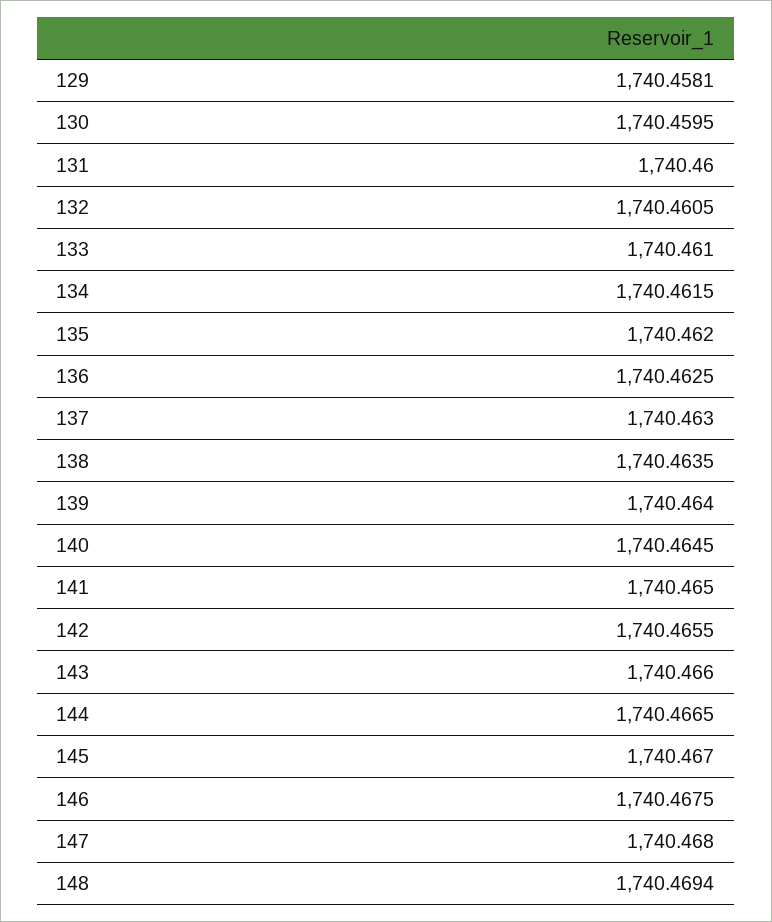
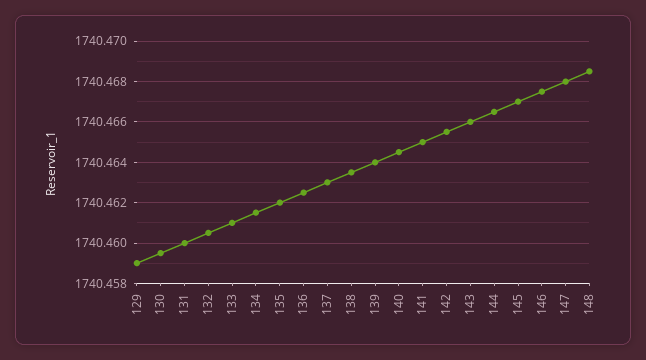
  {
-   "129": 1740.4581,
+   "129": 1740.459,
    "130": 1740.4595,
    "131": 1740.46,
    "132": 1740.4605,
    "133": 1740.461,
    "134": 1740.4615,
    "135": 1740.462,
    "136": 1740.4625,
    "137": 1740.463,
    "138": 1740.4635,
    "139": 1740.464,
    "140": 1740.4645,
    "141": 1740.465,
    "142": 1740.4655,
    "143": 1740.466,
    "144": 1740.4665,
    "145": 1740.467,
    "146": 1740.4675,
    "147": 1740.468,
-   "148": 1740.4694
+   "148": 1740.4685
  }

